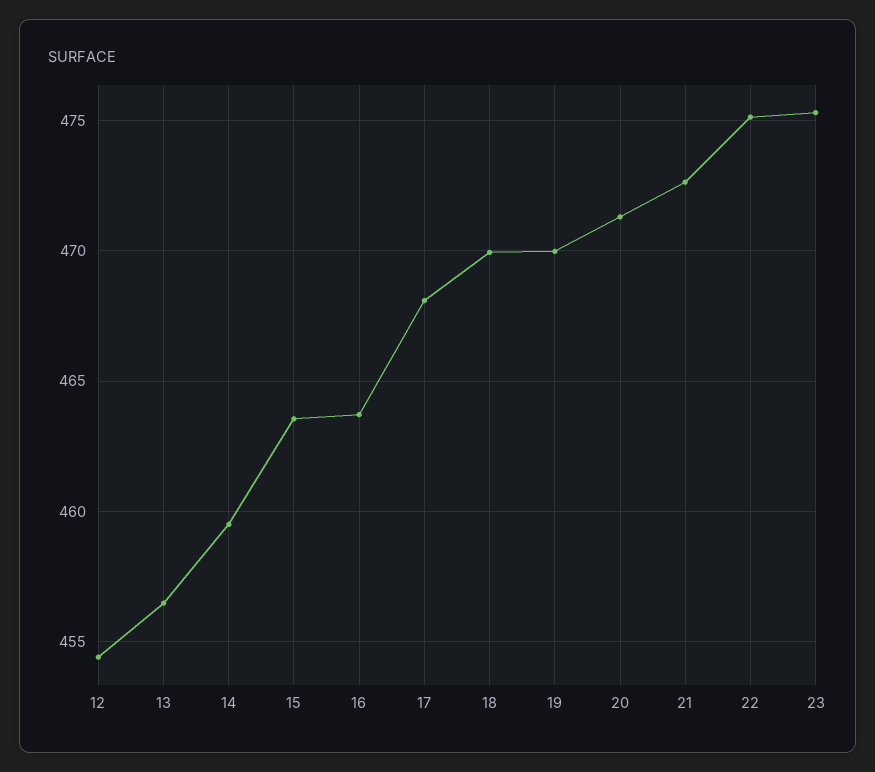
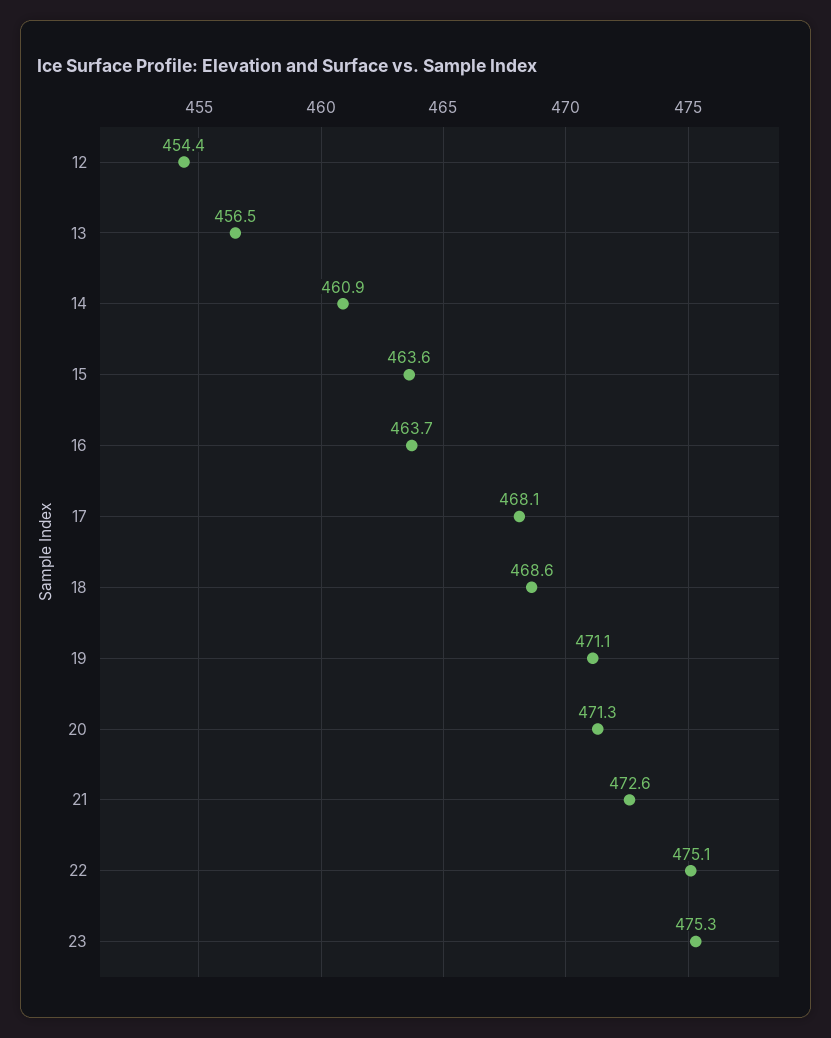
  {
    "12": 454.4,
    "13": 456.5,
-   "14": 459.5,
+   "14": 460.9,
    "15": 463.6,
    "16": 463.7,
    "17": 468.1,
-   "18": 470,
+   "18": 468.6,
-   "19": 470,
+   "19": 471.1,
    "20": 471.3,
    "21": 472.6,
    "22": 475.1,
    "23": 475.3
  }

